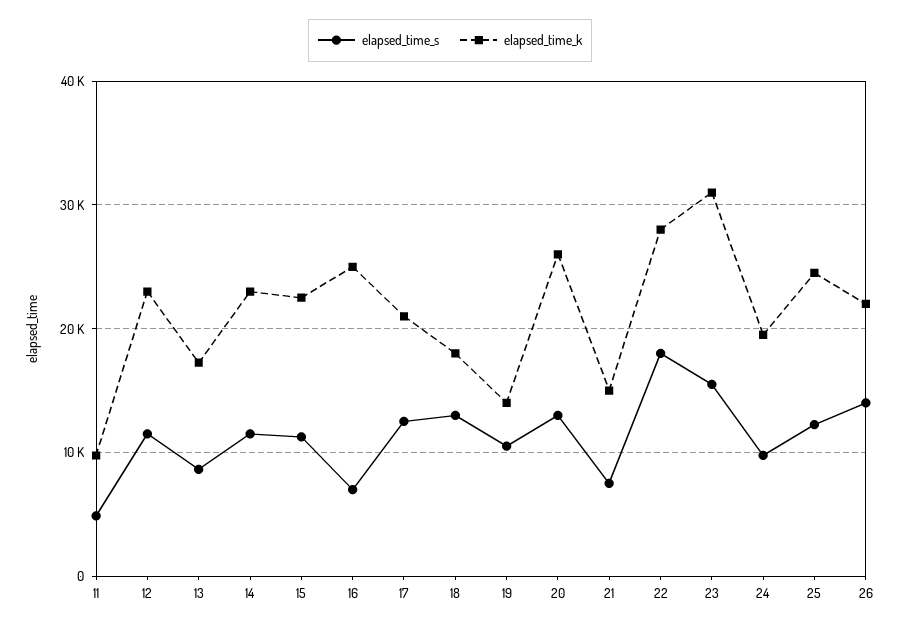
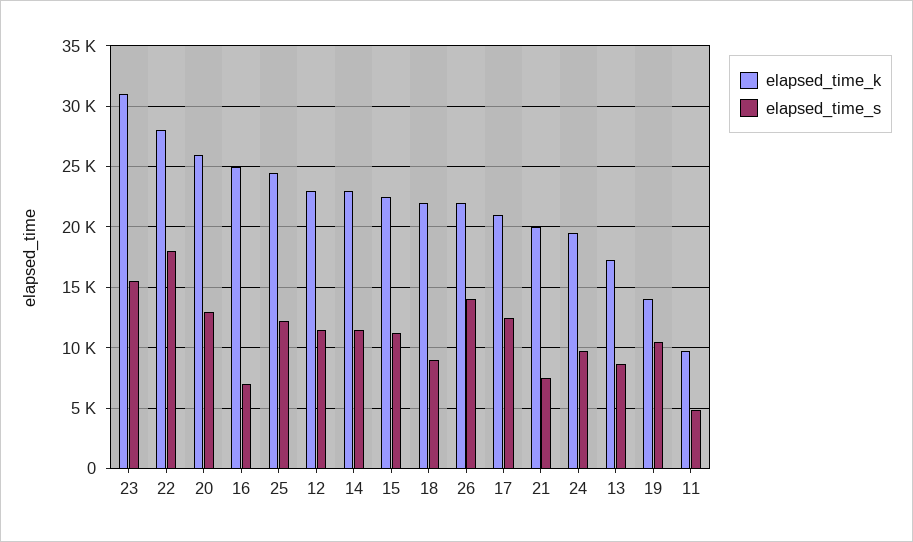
  {
    "elapsed_time_s": {
      "11": 5000,
      "12": 11500,
      "13": 8500,
      "14": 11500,
      "15": 11500,
      "16": 7000,
      "17": 12500,
-     "18": 13000,
+     "18": 9000,
      "19": 10500,
      "20": 13000,
      "21": 7500,
      "22": 18000,
      "23": 15500,
      "24": 10000,
      "25": 12500,
      "26": 14000
    },
    "elapsed_time_k": {
      "11": 10000,
      "12": 23000,
      "13": 17500,
      "14": 23000,
      "15": 22500,
      "16": 25000,
      "17": 21000,
-     "18": 18000,
+     "18": 22000,
      "19": 14000,
      "20": 26000,
-     "21": 15000,
+     "21": 20000,
      "22": 28000,
      "23": 31000,
      "24": 19500,
      "25": 24500,
      "26": 22000
    }
  }

